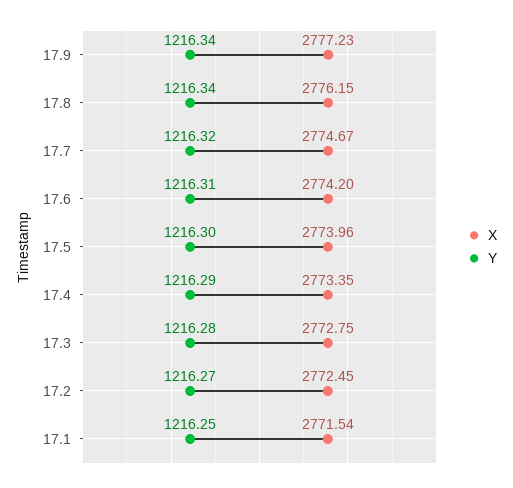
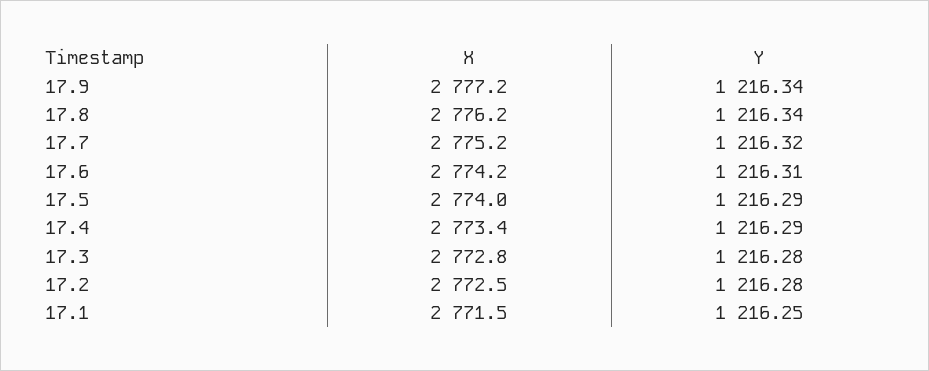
  {
    "X": {
      "17.9": 2777.23,
      "17.8": 2776.15,
-     "17.7": 2774.67,
+     "17.7": 2775.2,
      "17.6": 2774.2,
      "17.5": 2773.96,
      "17.4": 2773.35,
      "17.3": 2772.75,
      "17.2": 2772.45,
      "17.1": 2771.54
    },
    "Y": {
      "17.9": 1216.34,
      "17.8": 1216.34,
      "17.7": 1216.32,
      "17.6": 1216.31,
-     "17.5": 1216.3,
+     "17.5": 1216.29,
      "17.4": 1216.29,
      "17.3": 1216.28,
-     "17.2": 1216.27,
+     "17.2": 1216.28,
      "17.1": 1216.25
    }
  }

